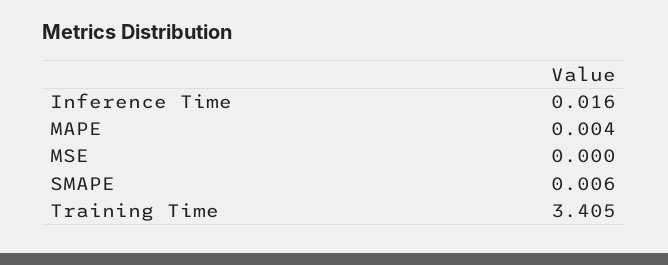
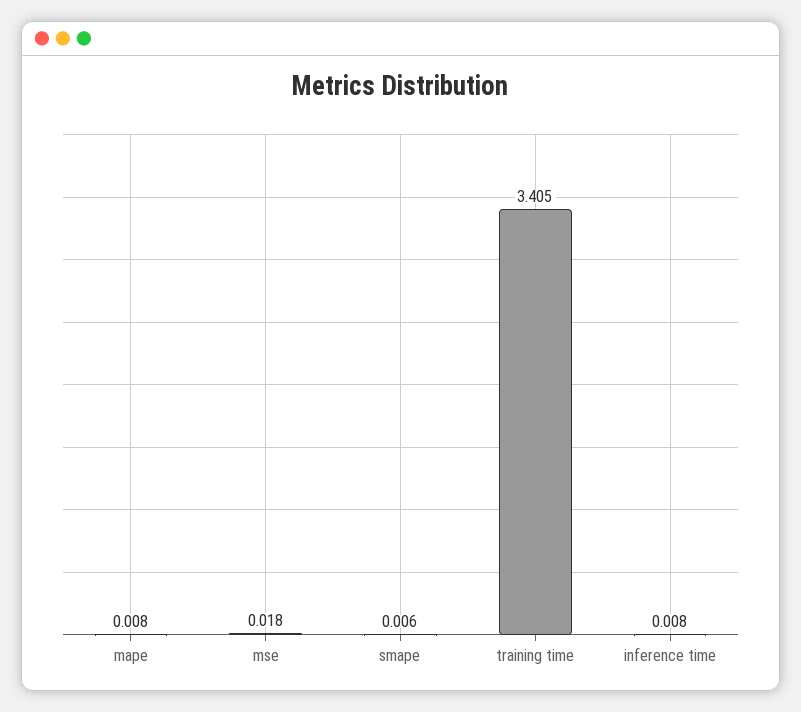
  {
-   "Inference Time": 0.016,
+   "Inference Time": 0.008,
-   "MAPE": 0.004,
+   "MAPE": 0.008,
-   "MSE": 0,
+   "MSE": 0.018,
    "SMAPE": 0.006,
    "Training Time": 3.405
  }

